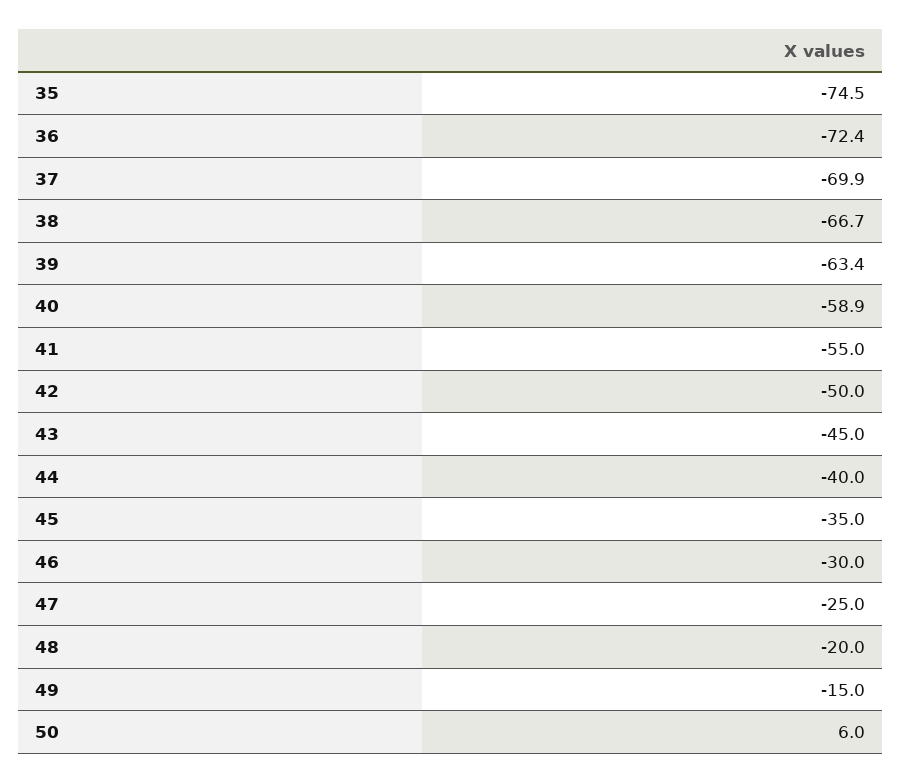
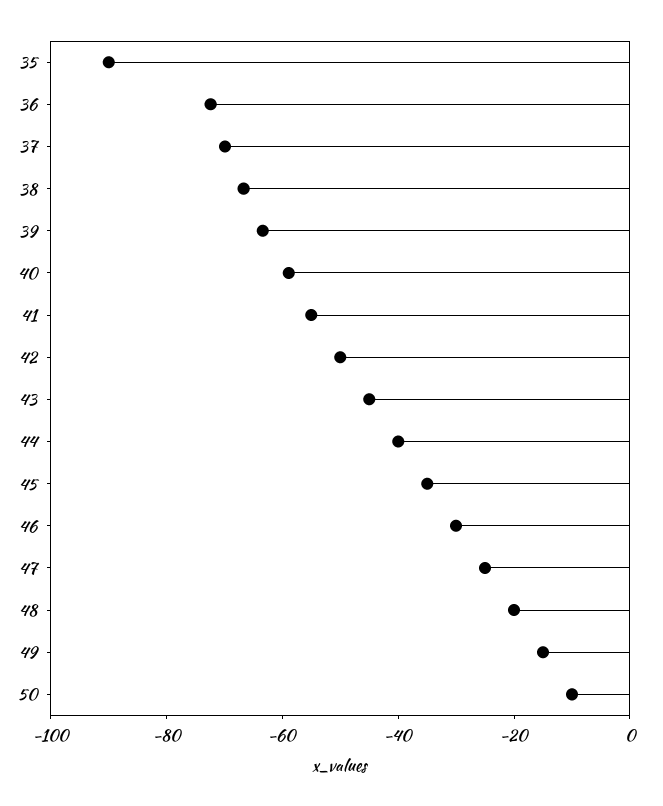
  {
-   "35": -74.5,
+   "35": -90,
    "36": -72.4,
    "37": -69.9,
    "38": -66.7,
    "39": -63.4,
    "40": -58.9,
    "41": -55,
    "42": -50,
    "43": -45,
    "44": -40,
    "45": -35,
    "46": -30,
    "47": -25,
    "48": -20,
    "49": -15,
-   "50": 6
+   "50": -10
  }

